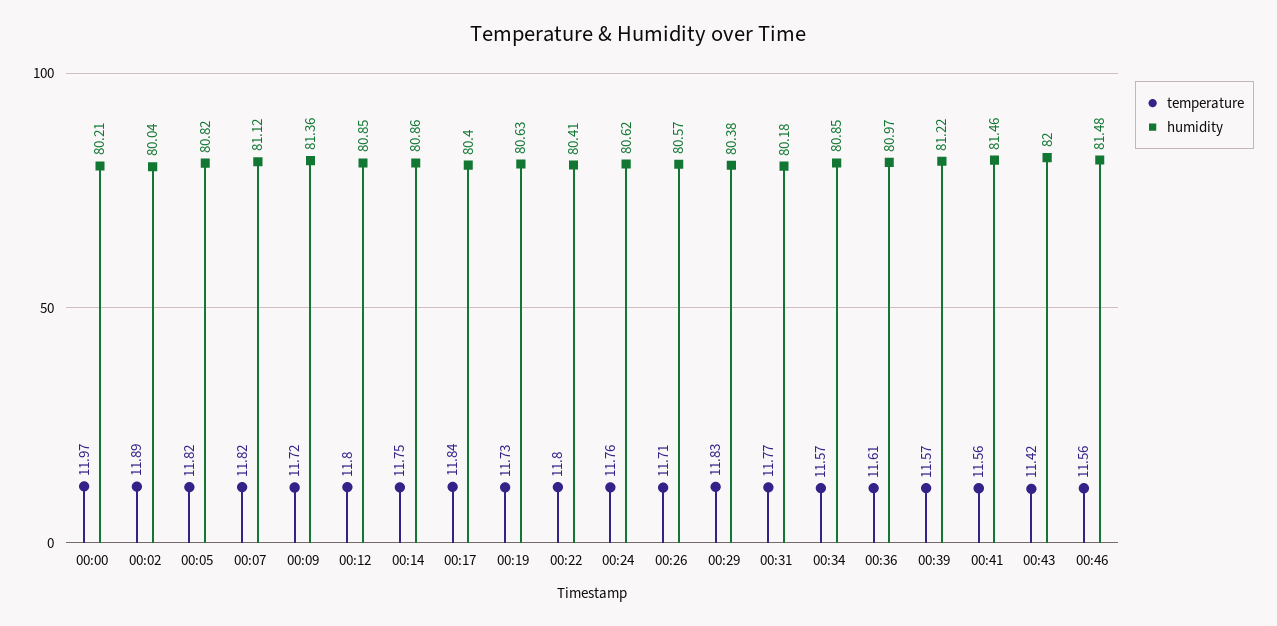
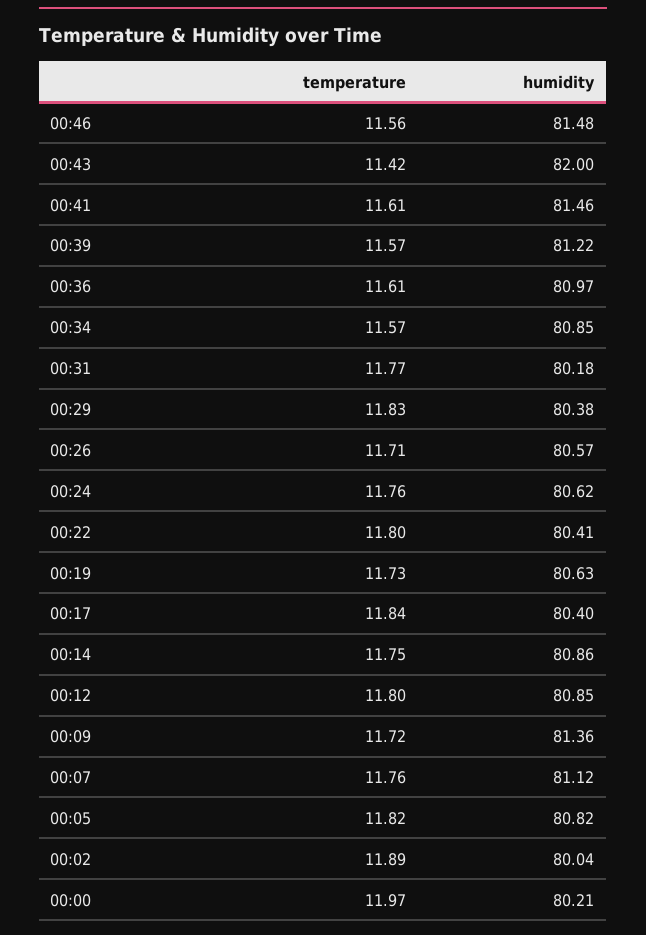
  {
    "temperature": {
      "00:00": 11.97,
      "00:02": 11.89,
      "00:05": 11.82,
-     "00:07": 11.82,
+     "00:07": 11.76,
      "00:09": 11.72,
      "00:12": 11.8,
      "00:14": 11.75,
      "00:17": 11.84,
      "00:19": 11.73,
      "00:22": 11.8,
      "00:24": 11.76,
      "00:26": 11.71,
      "00:29": 11.83,
      "00:31": 11.77,
      "00:34": 11.57,
      "00:36": 11.61,
      "00:39": 11.57,
-     "00:41": 11.56,
+     "00:41": 11.61,
      "00:43": 11.42,
      "00:46": 11.56
    },
    "humidity": {
      "00:00": 80.21,
      "00:02": 80.04,
      "00:05": 80.82,
      "00:07": 81.12,
      "00:09": 81.36,
      "00:12": 80.85,
      "00:14": 80.86,
      "00:17": 80.4,
      "00:19": 80.63,
      "00:22": 80.41,
      "00:24": 80.62,
      "00:26": 80.57,
      "00:29": 80.38,
      "00:31": 80.18,
      "00:34": 80.85,
      "00:36": 80.97,
      "00:39": 81.22,
      "00:41": 81.46,
      "00:43": 82,
      "00:46": 81.48
    }
  }

